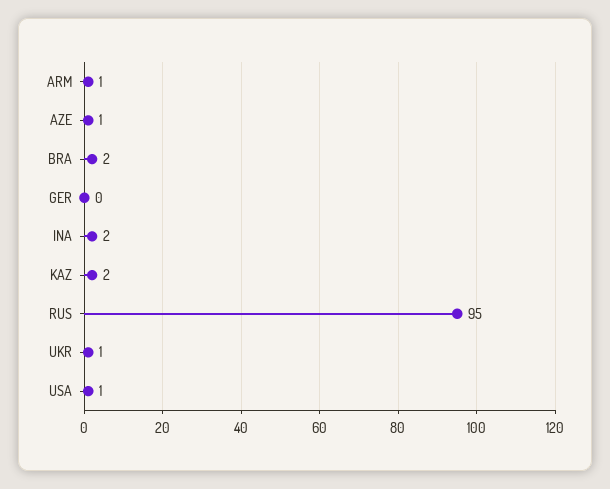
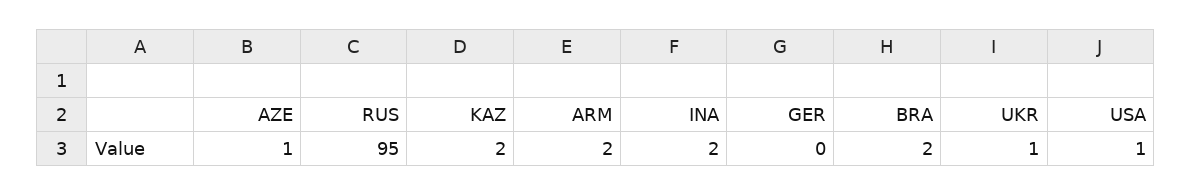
  {
-   "ARM": 1,
+   "ARM": 2,
    "AZE": 1,
    "BRA": 2,
    "GER": 0,
    "INA": 2,
    "KAZ": 2,
    "RUS": 95,
    "UKR": 1,
    "USA": 1
  }

